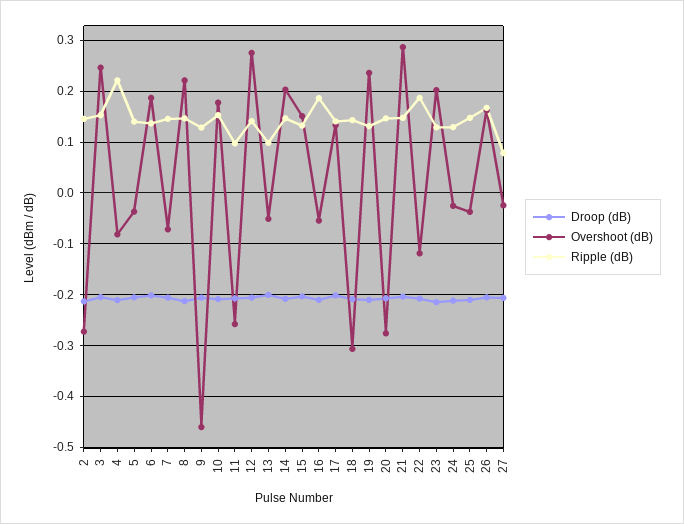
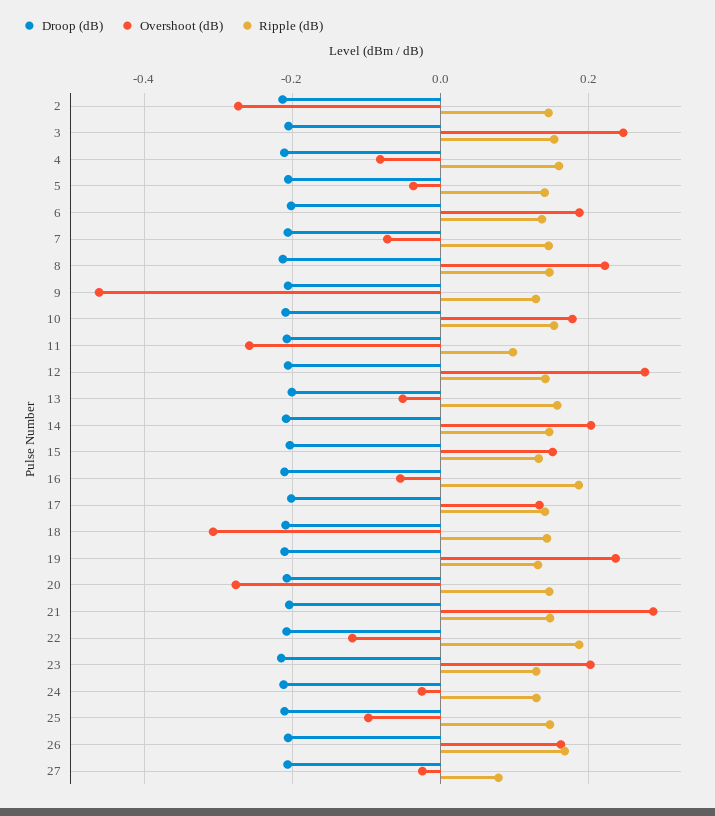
  {
    "Droop (dB)": {
      "2": -0.22,
      "3": -0.2,
      "4": -0.22,
      "5": -0.2,
      "6": -0.2,
      "7": -0.2,
      "8": -0.22,
      "9": -0.2,
      "10": -0.2,
      "11": -0.2,
      "12": -0.2,
      "13": -0.2,
      "14": -0.2,
      "15": -0.2,
      "16": -0.22,
      "17": -0.2,
      "18": -0.2,
      "19": -0.22,
      "20": -0.2,
      "21": -0.2,
      "22": -0.2,
      "23": -0.22,
      "24": -0.22,
      "25": -0.22,
      "26": -0.2,
      "27": -0.2
    },
    "Overshoot (dB)": {
      "2": -0.28,
      "3": 0.24,
      "4": -0.08,
      "5": -0.04,
      "6": 0.18,
      "7": -0.08,
      "8": 0.22,
      "9": -0.46,
      "10": 0.18,
      "11": -0.26,
      "12": 0.28,
      "13": -0.06,
      "14": 0.2,
      "15": 0.16,
      "16": -0.06,
      "17": 0.14,
      "18": -0.3,
      "19": 0.24,
      "20": -0.28,
      "21": 0.28,
      "22": -0.12,
      "23": 0.2,
      "24": -0.02,
-     "25": -0.04,
+     "25": -0.1,
      "26": 0.16,
      "27": -0.02
    },
    "Ripple (dB)": {
      "2": 0.14,
      "3": 0.16,
-     "4": 0.22,
+     "4": 0.16,
      "5": 0.14,
      "6": 0.14,
      "7": 0.14,
      "8": 0.14,
      "9": 0.12,
      "10": 0.16,
      "11": 0.1,
      "12": 0.14,
-     "13": 0.1,
+     "13": 0.16,
      "14": 0.14,
      "15": 0.14,
      "16": 0.18,
      "17": 0.14,
      "18": 0.14,
      "19": 0.14,
      "20": 0.14,
      "21": 0.14,
      "22": 0.18,
      "23": 0.12,
      "24": 0.12,
      "25": 0.14,
      "26": 0.16,
      "27": 0.08
    }
  }

